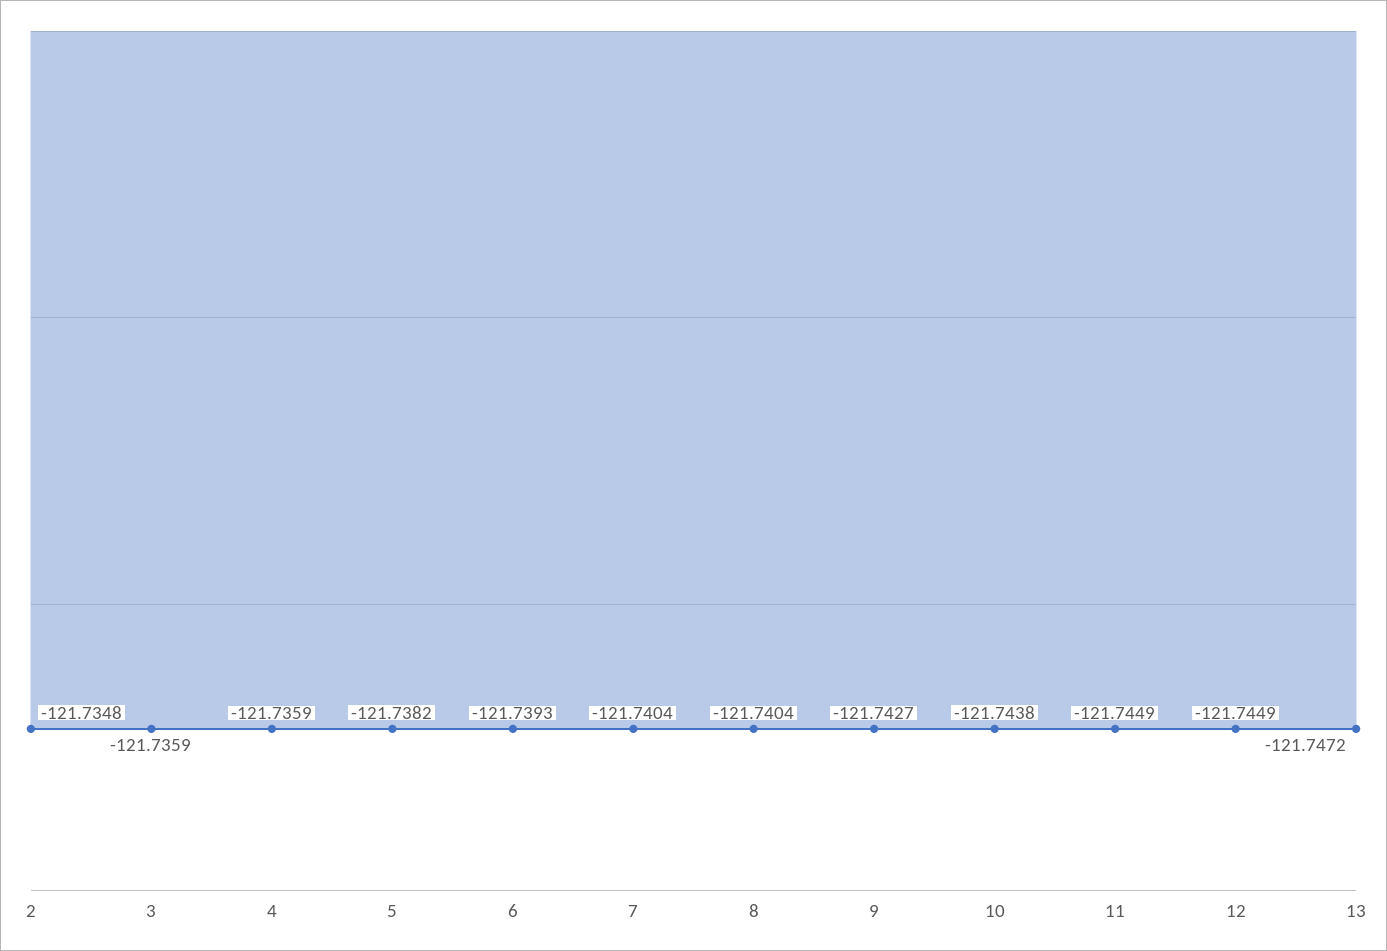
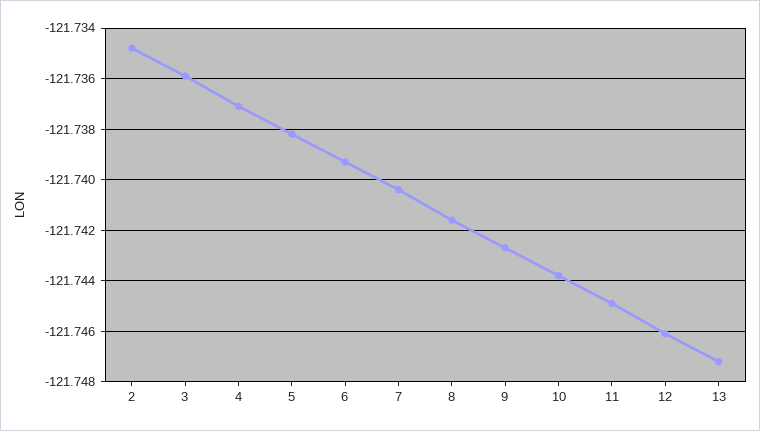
  {
    "2": -121.7348,
    "3": -121.7359,
-   "4": -121.7359,
+   "4": -121.737,
    "5": -121.7382,
    "6": -121.7393,
    "7": -121.7404,
-   "8": -121.7404,
+   "8": -121.7415,
    "9": -121.7427,
    "10": -121.7438,
    "11": -121.7449,
-   "12": -121.7449,
+   "12": -121.746,
    "13": -121.7472
  }

